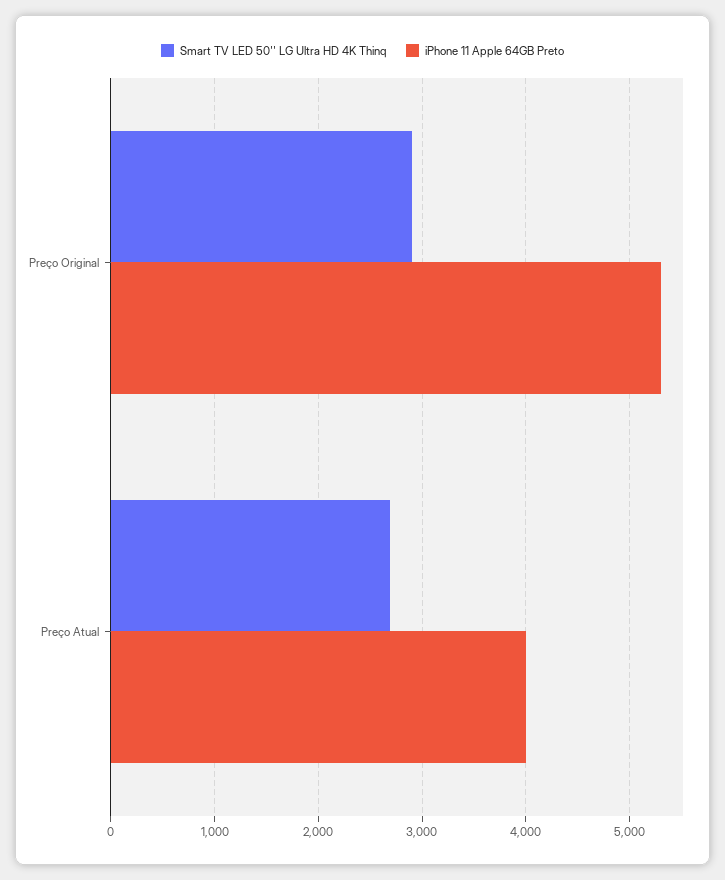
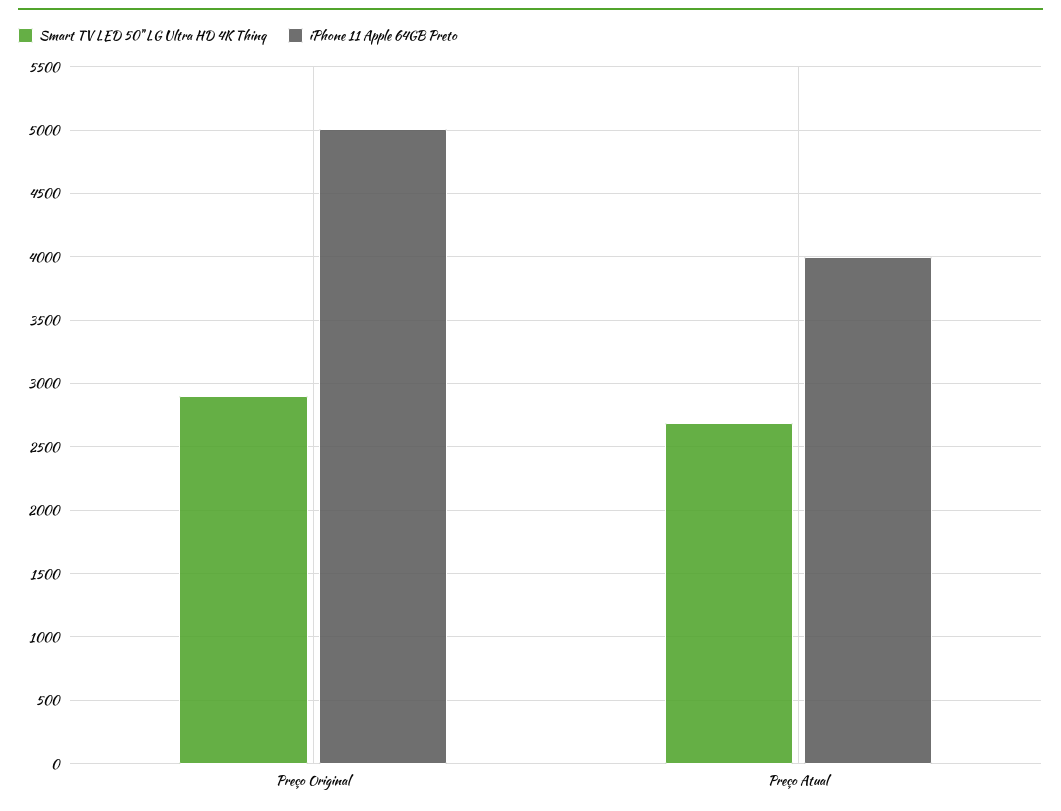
  {
    "Smart TV LED 50'' LG Ultra HD 4K Thinq": {
      "Preço Original": 2900,
      "Preço Atual": 2700
    },
    "iPhone 11 Apple 64GB Preto": {
-     "Preço Original": 5300,
+     "Preço Original": 5000,
      "Preço Atual": 4000
    }
  }

